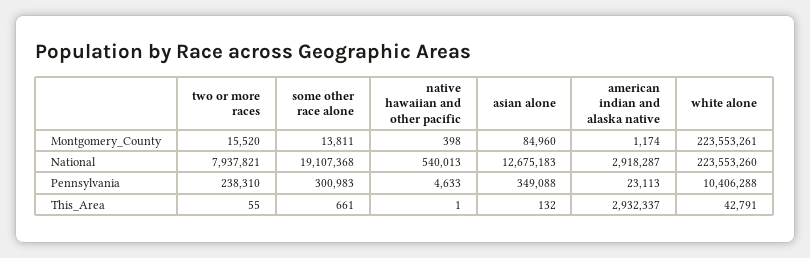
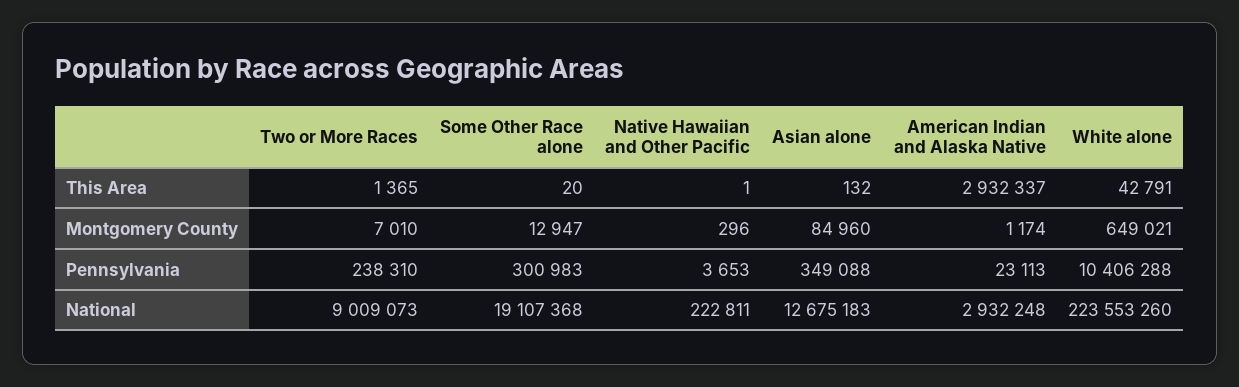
  {
    "two or more races": {
-     "Montgomery_County": 15520,
+     "Montgomery_County": 7010,
-     "National": 7937821,
+     "National": 9009073,
      "Pennsylvania": 238310,
-     "This_Area": 55
+     "This_Area": 1365
    },
    "some other race alone": {
-     "Montgomery_County": 13811,
+     "Montgomery_County": 12947,
      "National": 19107368,
      "Pennsylvania": 300983,
-     "This_Area": 661
+     "This_Area": 20
    },
    "native hawaiian and other pacific": {
-     "Montgomery_County": 398,
+     "Montgomery_County": 296,
-     "National": 540013,
+     "National": 222811,
-     "Pennsylvania": 4633,
+     "Pennsylvania": 3653,
      "This_Area": 1
    },
    "asian alone": {
      "Montgomery_County": 84960,
      "National": 12675183,
      "Pennsylvania": 349088,
      "This_Area": 132
    },
    "american indian and alaska native": {
      "Montgomery_County": 1174,
-     "National": 2918287,
+     "National": 2932248,
      "Pennsylvania": 23113,
      "This_Area": 2932337
    },
    "white alone": {
-     "Montgomery_County": 223553261,
+     "Montgomery_County": 649021,
      "National": 223553260,
      "Pennsylvania": 10406288,
      "This_Area": 42791
    }
  }

